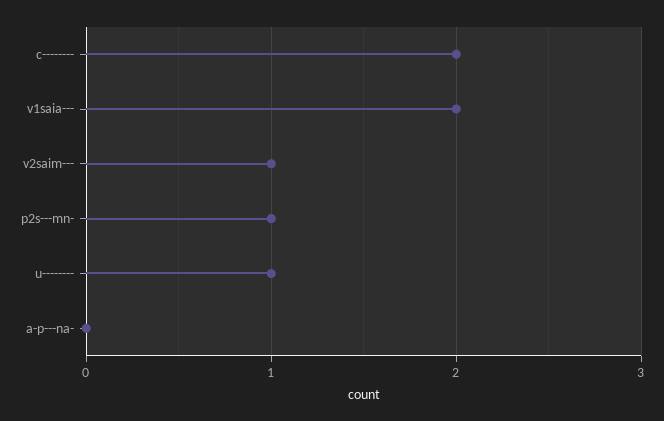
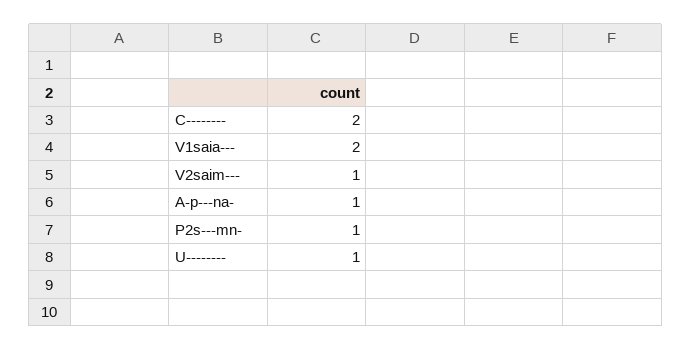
  {
    "c--------": 2,
    "v1saia---": 2,
    "v2saim---": 1,
    "p2s---mn-": 1,
    "u--------": 1,
-   "a-p---na-": 0
+   "a-p---na-": 1
  }

